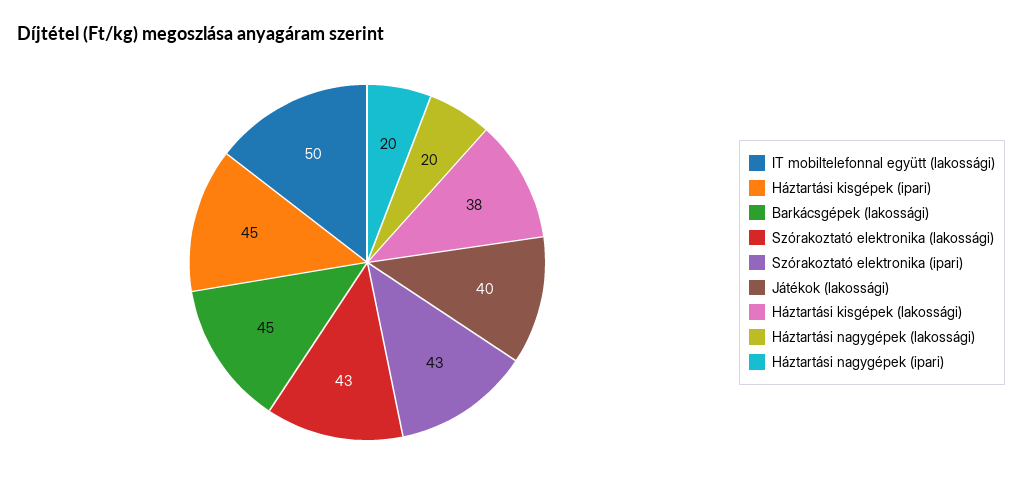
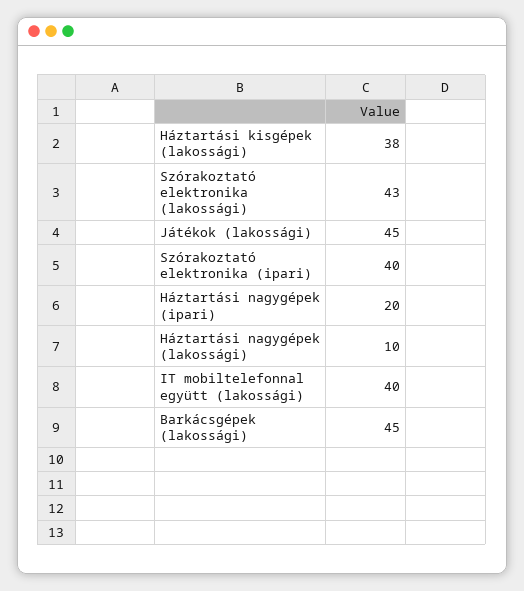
  {
-   "IT mobiltelefonnal együtt (lakossági)": 50,
+   "IT mobiltelefonnal együtt (lakossági)": 40,
-   "Háztartási kisgépek (ipari)": 45,
    "Barkácsgépek (lakossági)": 45,
    "Szórakoztató elektronika (lakossági)": 43,
-   "Szórakoztató elektronika (ipari)": 43,
+   "Szórakoztató elektronika (ipari)": 40,
-   "Játékok (lakossági)": 40,
+   "Játékok (lakossági)": 45,
    "Háztartási kisgépek (lakossági)": 38,
-   "Háztartási nagygépek (lakossági)": 20,
+   "Háztartási nagygépek (lakossági)": 10,
    "Háztartási nagygépek (ipari)": 20
  }

